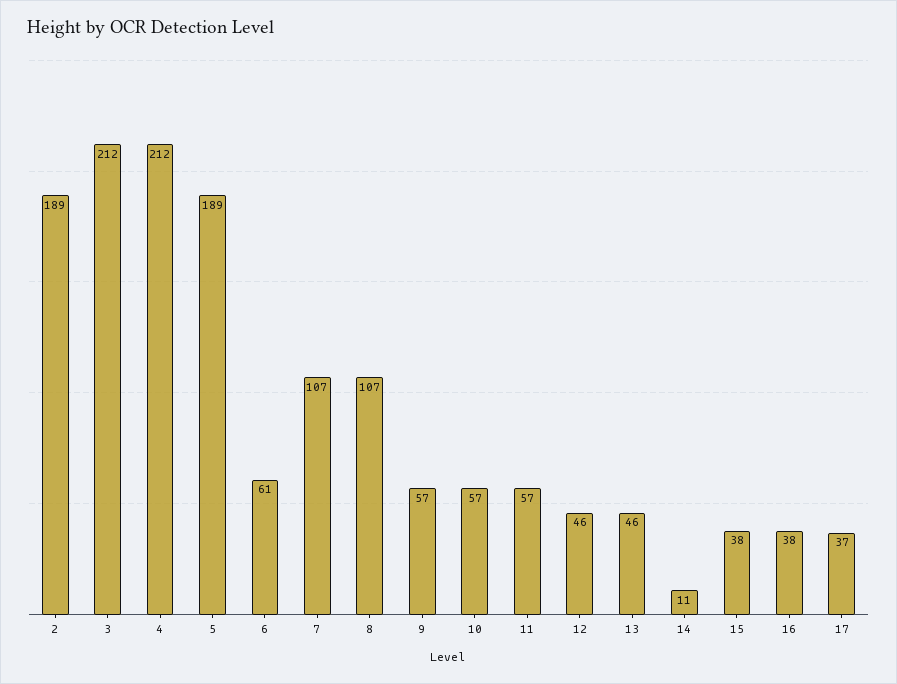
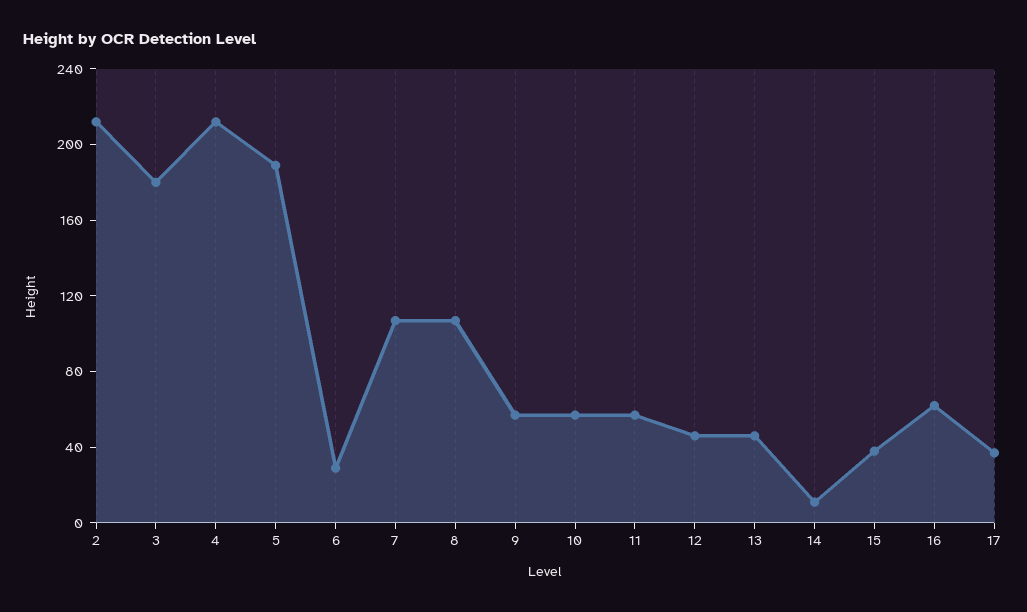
  {
-   "2": 189,
+   "2": 210,
-   "3": 212,
+   "3": 180,
    "4": 212,
    "5": 189,
-   "6": 61,
+   "6": 30,
    "7": 107,
    "8": 107,
    "9": 57,
    "10": 57,
    "11": 57,
    "12": 46,
    "13": 46,
    "14": 11,
    "15": 38,
-   "16": 38,
+   "16": 60,
    "17": 37
  }

